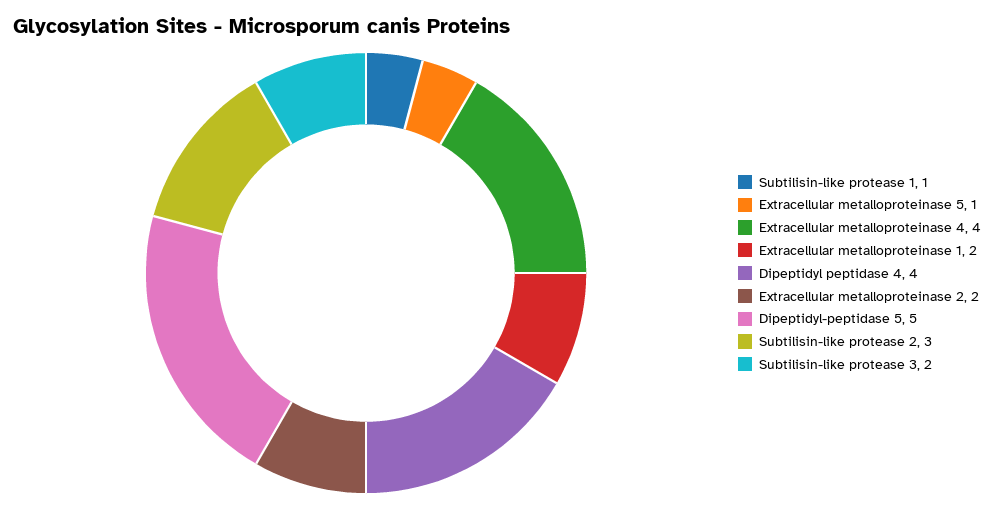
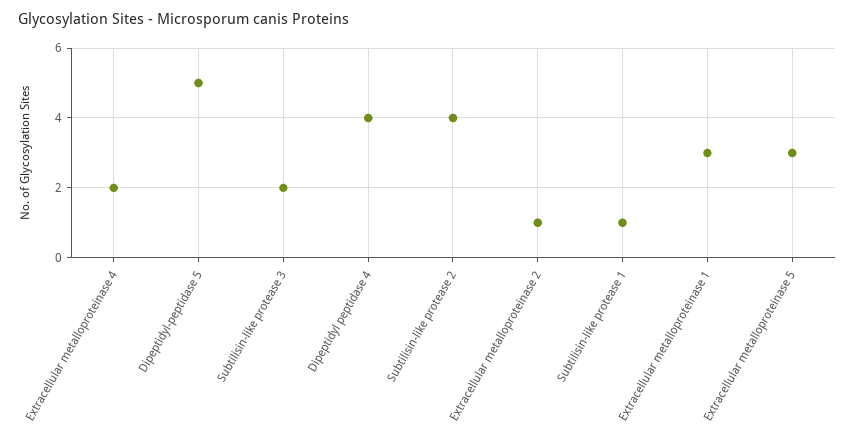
  {
    "Subtilisin-like protease 1": 1,
-   "Extracellular metalloproteinase 5": 1,
+   "Extracellular metalloproteinase 5": 3,
-   "Extracellular metalloproteinase 4": 4,
+   "Extracellular metalloproteinase 4": 2,
-   "Extracellular metalloproteinase 1": 2,
+   "Extracellular metalloproteinase 1": 3,
    "Dipeptidyl peptidase 4": 4,
-   "Extracellular metalloproteinase 2": 2,
+   "Extracellular metalloproteinase 2": 1,
    "Dipeptidyl-peptidase 5": 5,
-   "Subtilisin-like protease 2": 3,
+   "Subtilisin-like protease 2": 4,
    "Subtilisin-like protease 3": 2
  }

